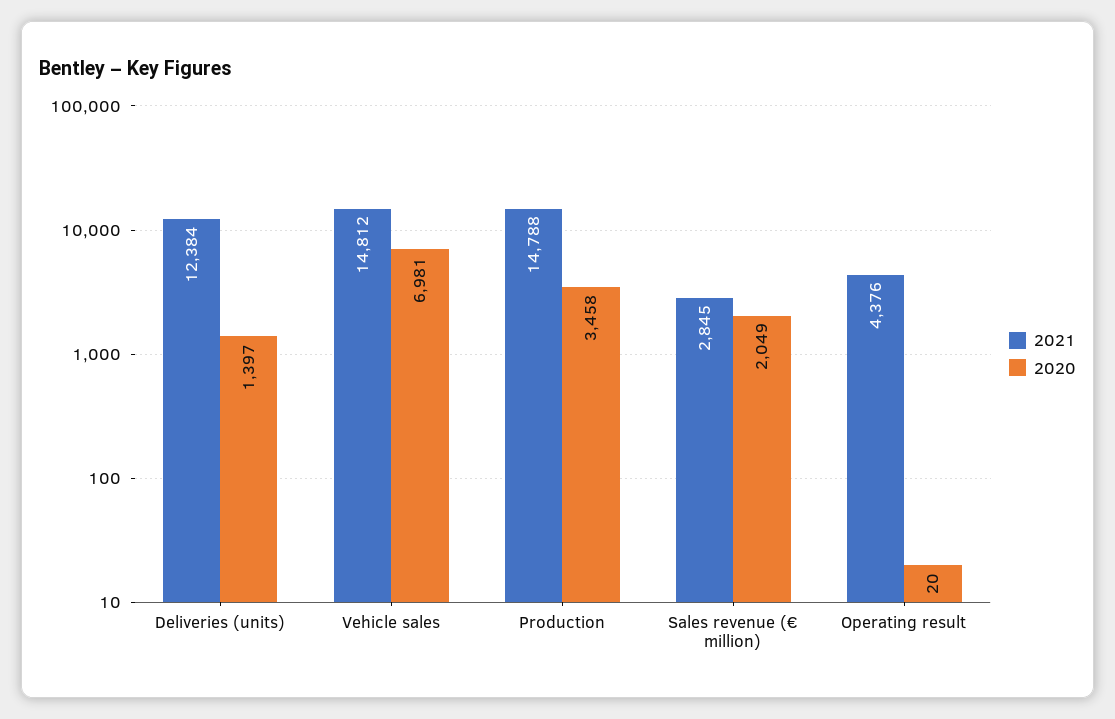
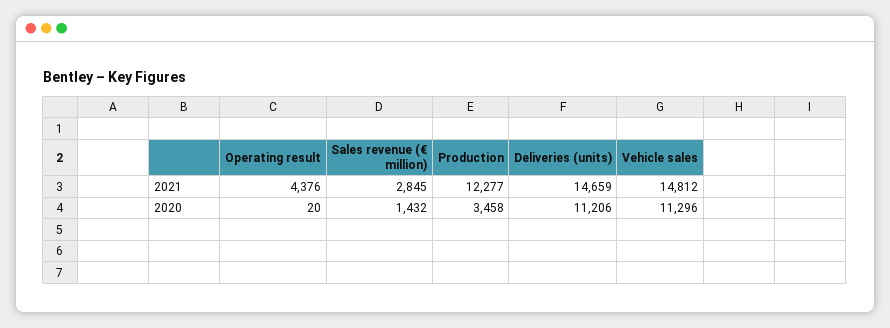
  {
    "2021": {
-     "Deliveries (units)": 12384,
+     "Deliveries (units)": 14659,
      "Vehicle sales": 14812,
-     "Production": 14788,
+     "Production": 12277,
      "Sales revenue (€ million)": 2845,
      "Operating result": 4376
    },
    "2020": {
-     "Deliveries (units)": 1397,
+     "Deliveries (units)": 11206,
-     "Vehicle sales": 6981,
+     "Vehicle sales": 11296,
      "Production": 3458,
-     "Sales revenue (€ million)": 2049,
+     "Sales revenue (€ million)": 1432,
      "Operating result": 20
    }
  }

